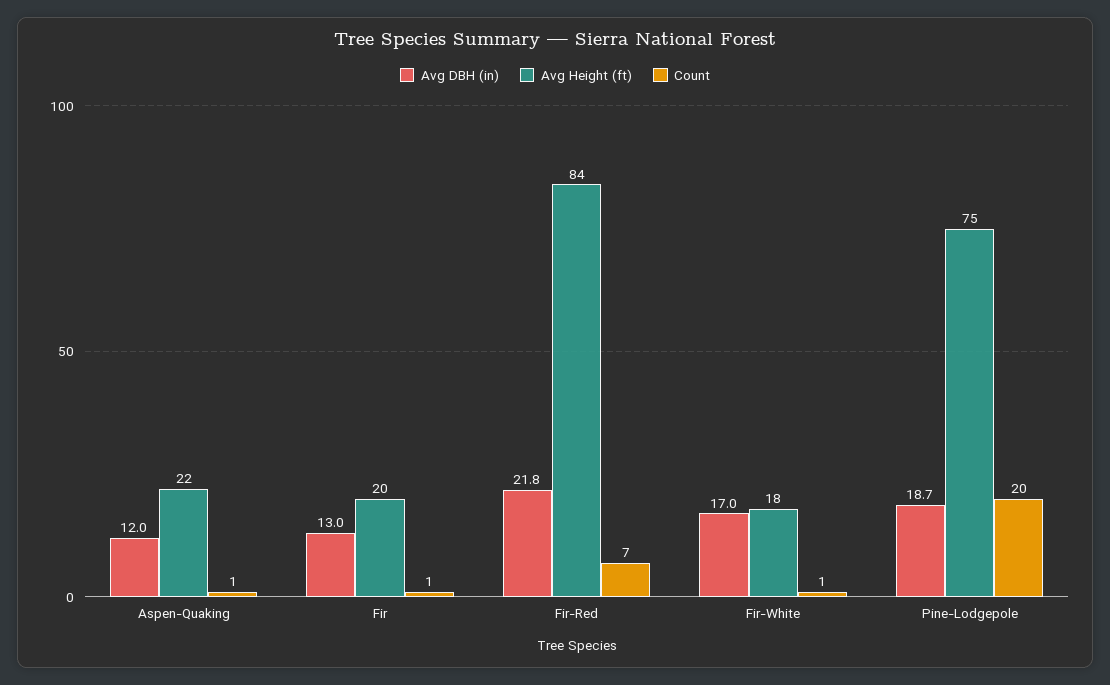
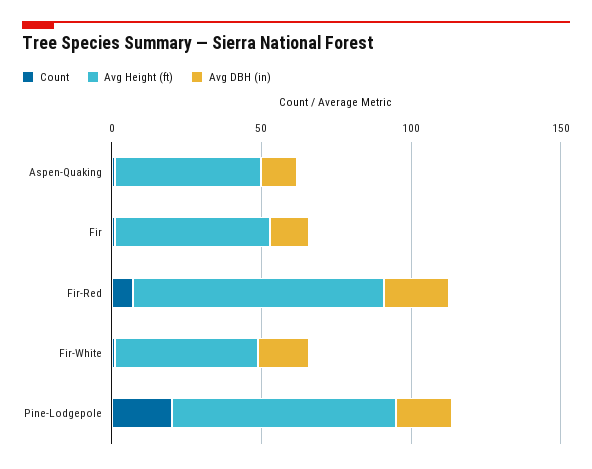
  {
    "Avg DBH (in)": {
      "Aspen-Quaking": 12,
      "Fir": 13,
      "Fir-Red": 21.8,
      "Fir-White": 17,
      "Pine-Lodgepole": 18.7
    },
    "Avg Height (ft)": {
-     "Aspen-Quaking": 22,
+     "Aspen-Quaking": 50,
-     "Fir": 20,
+     "Fir": 50,
      "Fir-Red": 84,
-     "Fir-White": 18,
+     "Fir-White": 50,
      "Pine-Lodgepole": 75
    },
    "Count": {
      "Aspen-Quaking": 1,
      "Fir": 1,
      "Fir-Red": 7,
      "Fir-White": 1,
      "Pine-Lodgepole": 20
    }
  }

